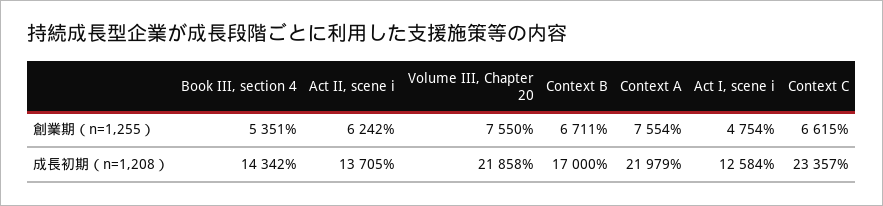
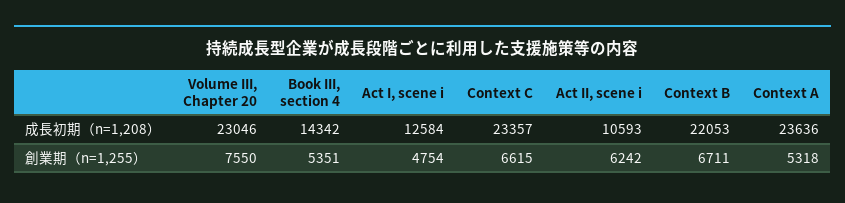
  {
    "Book III, section 4": {
      "創業期（n=1,255）": 5351,
      "成長初期（n=1,208）": 14342
    },
    "Act II, scene i": {
      "創業期（n=1,255）": 6242,
-     "成長初期（n=1,208）": 13705
+     "成長初期（n=1,208）": 10593
    },
    "Volume III, Chapter 20": {
      "創業期（n=1,255）": 7550,
-     "成長初期（n=1,208）": 21858
+     "成長初期（n=1,208）": 23046
    },
    "Context B": {
      "創業期（n=1,255）": 6711,
-     "成長初期（n=1,208）": 17000
+     "成長初期（n=1,208）": 22053
    },
    "Context A": {
-     "創業期（n=1,255）": 7554,
+     "創業期（n=1,255）": 5318,
-     "成長初期（n=1,208）": 21979
+     "成長初期（n=1,208）": 23636
    },
    "Act I, scene i": {
      "創業期（n=1,255）": 4754,
      "成長初期（n=1,208）": 12584
    },
    "Context C": {
      "創業期（n=1,255）": 6615,
      "成長初期（n=1,208）": 23357
    }
  }

